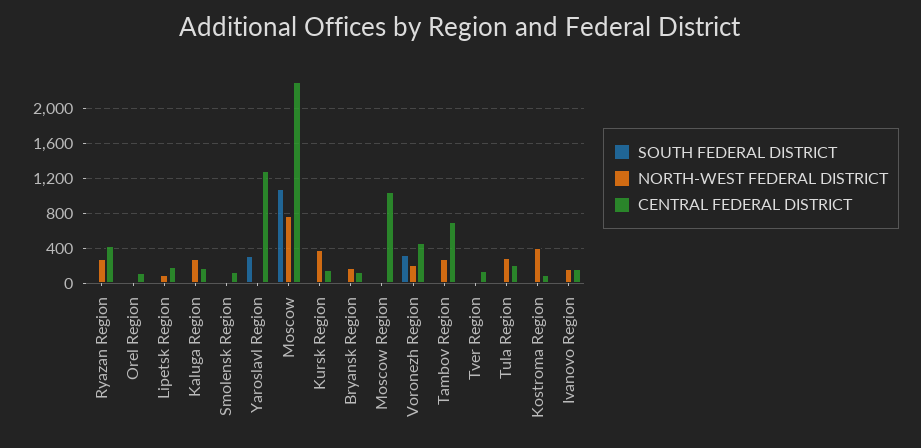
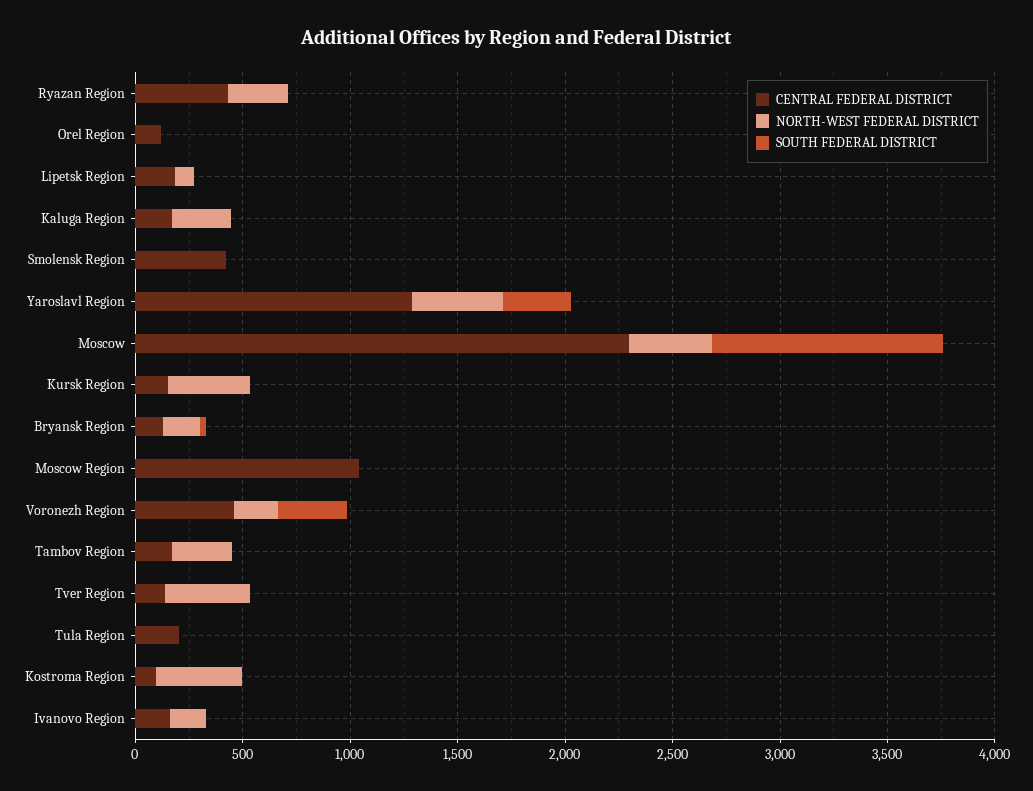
  {
    "SOUTH FEDERAL DISTRICT": {
      "Ryazan Region": 0,
      "Orel Region": 0,
      "Lipetsk Region": 0,
      "Kaluga Region": 0,
      "Smolensk Region": 0,
      "Yaroslavl Region": 300,
      "Moscow": 1100,
      "Kursk Region": 0,
      "Bryansk Region": 0,
      "Moscow Region": 0,
      "Voronezh Region": 300,
      "Tambov Region": 0,
      "Tver Region": 0,
      "Tula Region": 0,
      "Kostroma Region": 0,
      "Ivanovo Region": 0
    },
    "NORTH-WEST FEDERAL DISTRICT": {
      "Ryazan Region": 300,
      "Orel Region": 0,
      "Lipetsk Region": 100,
      "Kaluga Region": 300,
      "Smolensk Region": 0,
-     "Yaroslavl Region": 0,
+     "Yaroslavl Region": 400,
-     "Moscow": 800,
+     "Moscow": 400,
      "Kursk Region": 400,
      "Bryansk Region": 200,
      "Moscow Region": 0,
      "Voronezh Region": 200,
      "Tambov Region": 300,
-     "Tver Region": 0,
+     "Tver Region": 400,
-     "Tula Region": 300,
+     "Tula Region": 0,
      "Kostroma Region": 400,
      "Ivanovo Region": 200
    },
    "CENTRAL FEDERAL DISTRICT": {
      "Ryazan Region": 400,
      "Orel Region": 100,
      "Lipetsk Region": 200,
      "Kaluga Region": 200,
-     "Smolensk Region": 100,
+     "Smolensk Region": 400,
      "Yaroslavl Region": 1300,
      "Moscow": 2300,
      "Kursk Region": 200,
      "Bryansk Region": 100,
      "Moscow Region": 1000,
      "Voronezh Region": 500,
-     "Tambov Region": 700,
+     "Tambov Region": 200,
      "Tver Region": 100,
      "Tula Region": 200,
      "Kostroma Region": 100,
      "Ivanovo Region": 200
    }
  }

